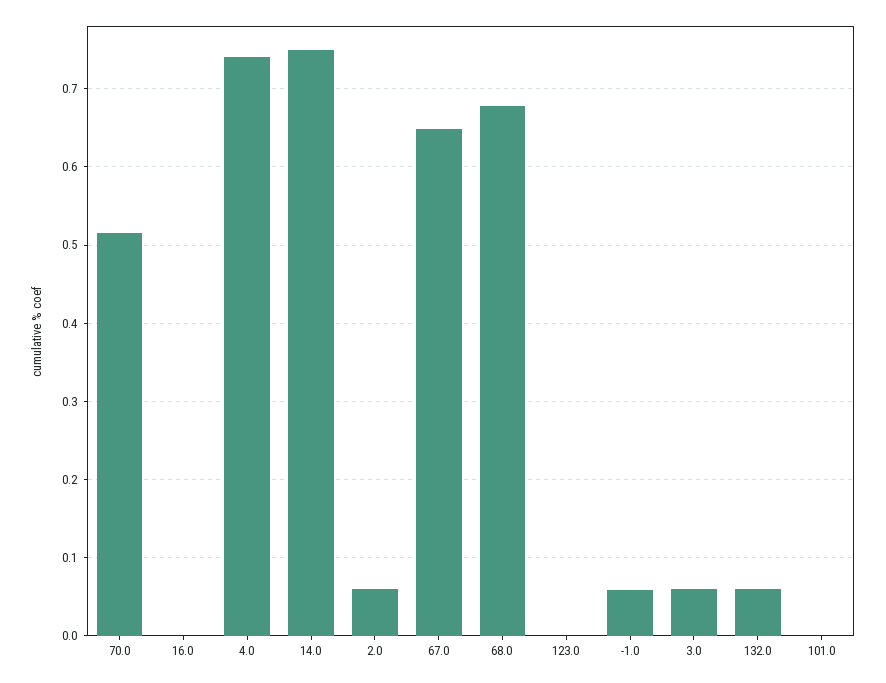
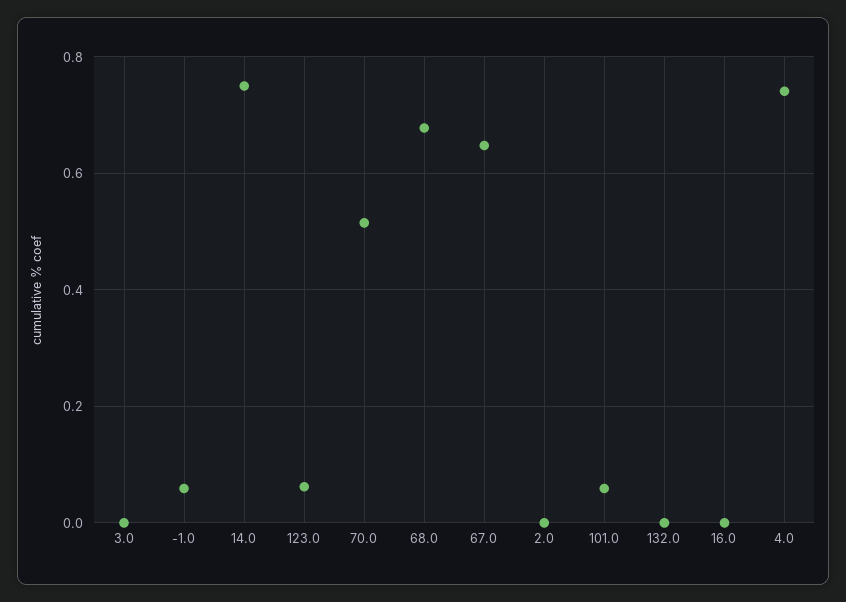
  {
    "70.0": 0.52,
    "16.0": 0,
    "4.0": 0.74,
    "14.0": 0.75,
-   "2.0": 0.06,
+   "2.0": 0,
    "67.0": 0.65,
    "68.0": 0.68,
-   "123.0": 0,
+   "123.0": 0.06,
    "-1.0": 0.06,
-   "3.0": 0.06,
+   "3.0": 0,
-   "132.0": 0.06,
+   "132.0": 0,
-   "101.0": 0
+   "101.0": 0.06
  }

